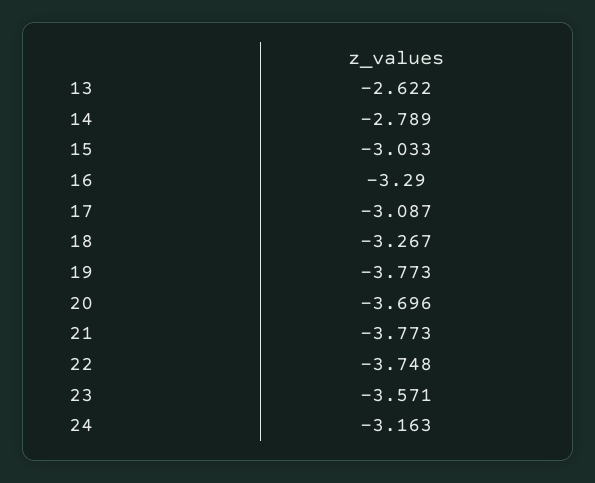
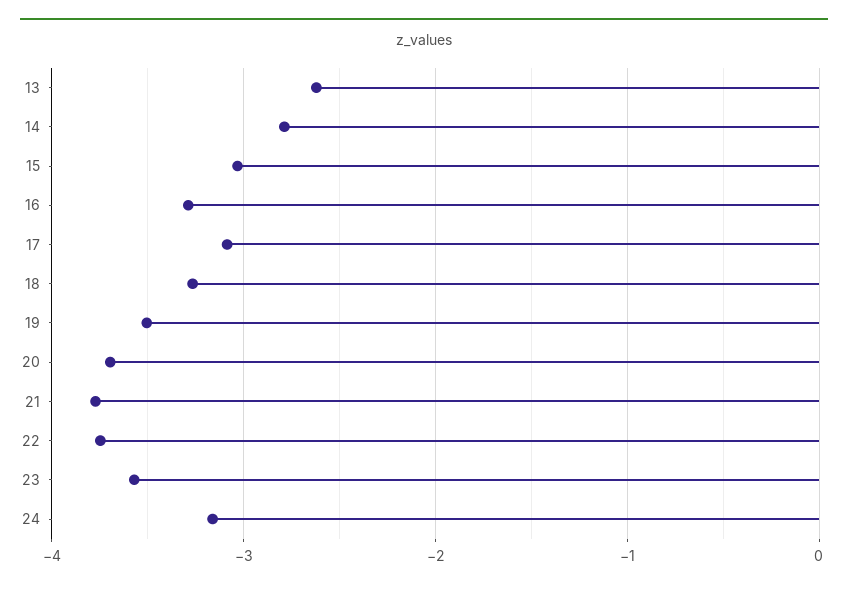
  {
    "13": -2.622,
    "14": -2.789,
    "15": -3.033,
    "16": -3.29,
    "17": -3.087,
    "18": -3.267,
-   "19": -3.773,
+   "19": -3.5,
    "20": -3.696,
    "21": -3.773,
    "22": -3.748,
    "23": -3.571,
    "24": -3.163
  }

